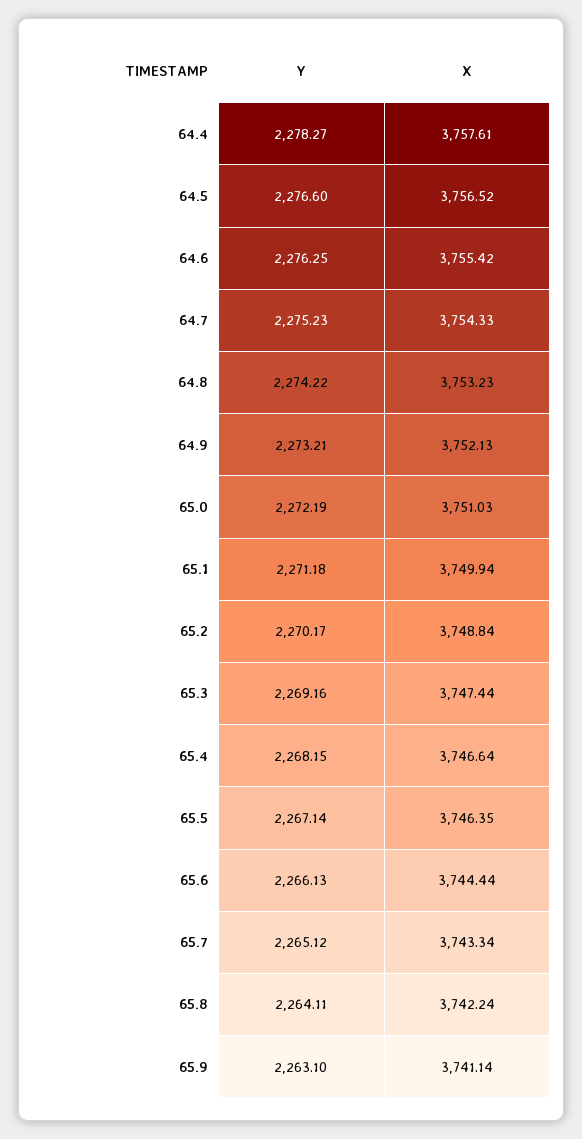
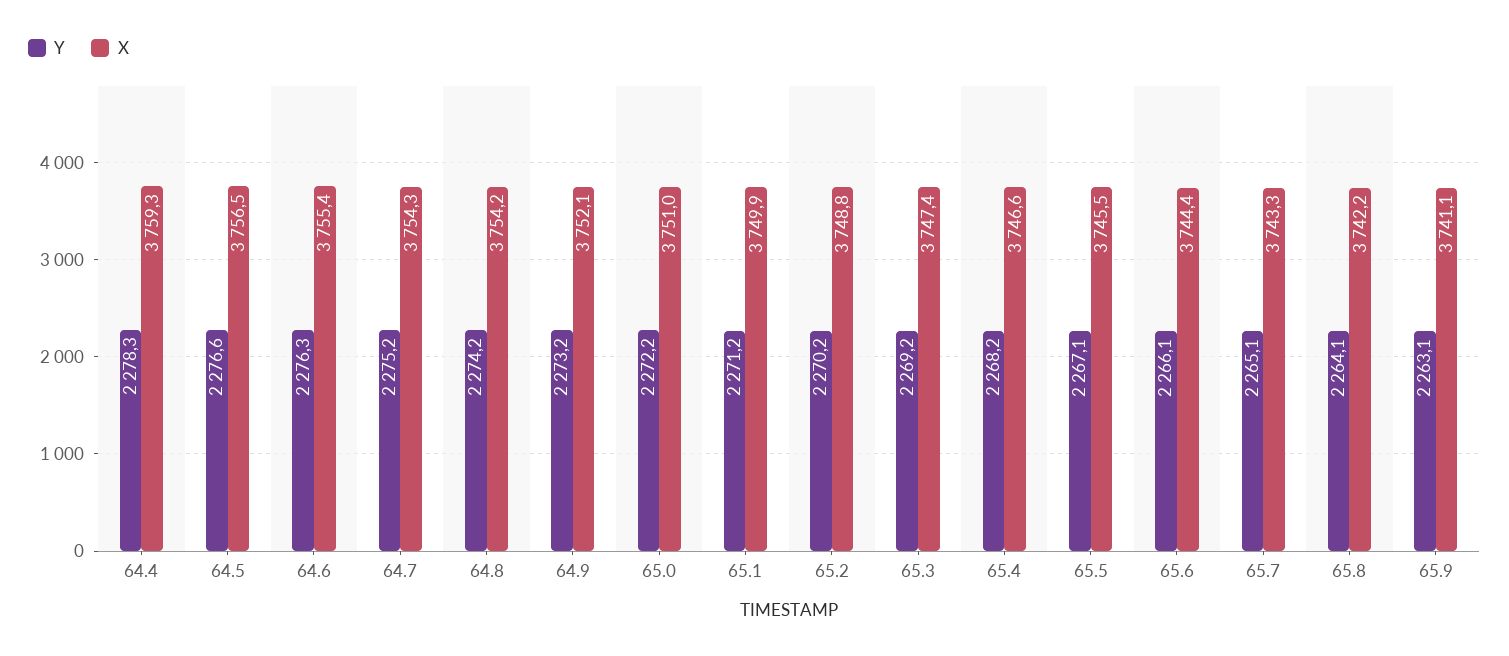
  {
    "Y": {
      "64.4": 2278.27,
      "64.5": 2276.6,
      "64.6": 2276.25,
      "64.7": 2275.23,
      "64.8": 2274.22,
      "64.9": 2273.21,
      "65.0": 2272.19,
      "65.1": 2271.18,
      "65.2": 2270.17,
      "65.3": 2269.16,
      "65.4": 2268.15,
      "65.5": 2267.14,
      "65.6": 2266.13,
      "65.7": 2265.12,
      "65.8": 2264.11,
      "65.9": 2263.1
    },
    "X": {
-     "64.4": 3757.61,
+     "64.4": 3759.3,
      "64.5": 3756.52,
      "64.6": 3755.42,
      "64.7": 3754.33,
-     "64.8": 3753.23,
+     "64.8": 3754.2,
      "64.9": 3752.13,
      "65.0": 3751.03,
      "65.1": 3749.94,
      "65.2": 3748.84,
      "65.3": 3747.44,
      "65.4": 3746.64,
-     "65.5": 3746.35,
+     "65.5": 3745.5,
      "65.6": 3744.44,
      "65.7": 3743.34,
      "65.8": 3742.24,
      "65.9": 3741.14
    }
  }

